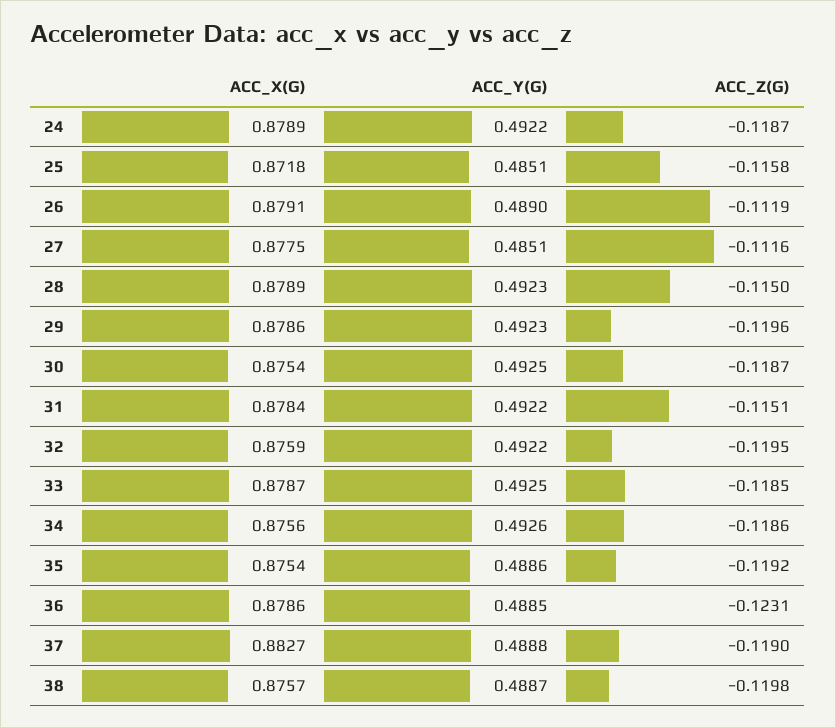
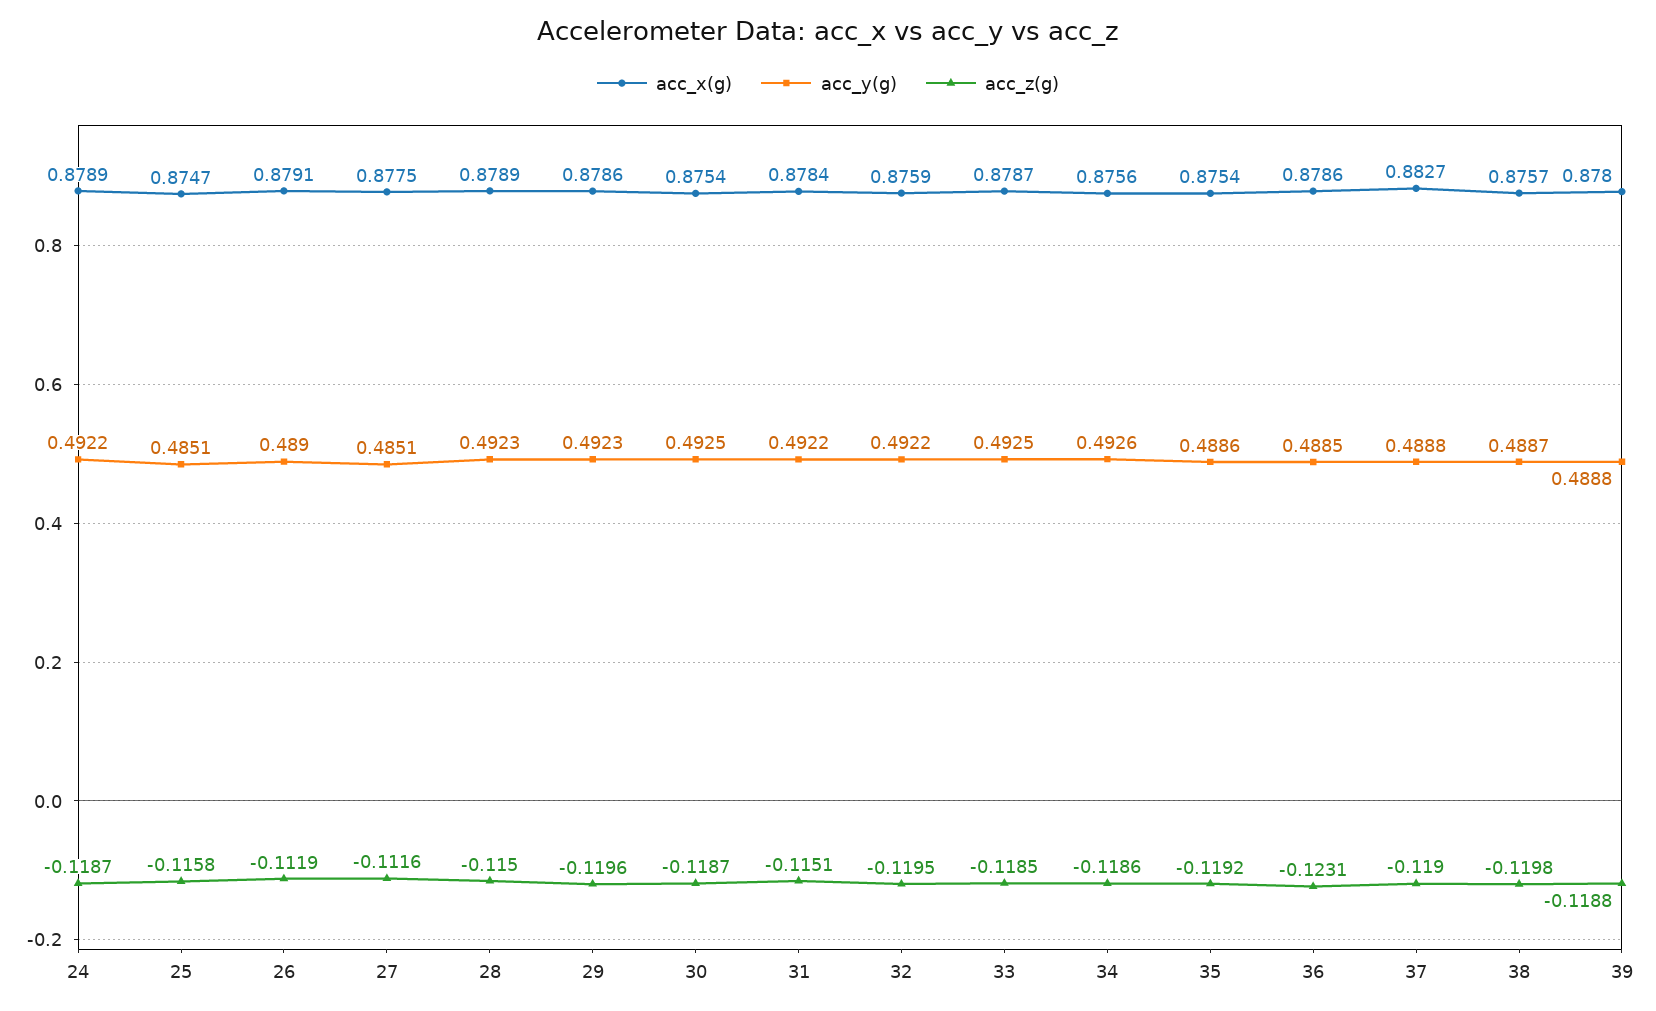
  {
    "ACC_X(G)": {
      "24": 0.8789,
-     "25": 0.8718,
+     "25": 0.8747,
      "26": 0.8791,
      "27": 0.8775,
      "28": 0.8789,
      "29": 0.8786,
      "30": 0.8754,
      "31": 0.8784,
      "32": 0.8759,
      "33": 0.8787,
      "34": 0.8756,
      "35": 0.8754,
      "36": 0.8786,
      "37": 0.8827,
-     "38": 0.8757
+     "38": 0.8757,
+     "39": 0.878
    },
    "ACC_Y(G)": {
      "24": 0.4922,
      "25": 0.4851,
      "26": 0.489,
      "27": 0.4851,
      "28": 0.4923,
      "29": 0.4923,
      "30": 0.4925,
      "31": 0.4922,
      "32": 0.4922,
      "33": 0.4925,
      "34": 0.4926,
      "35": 0.4886,
      "36": 0.4885,
      "37": 0.4888,
-     "38": 0.4887
+     "38": 0.4887,
+     "39": 0.4888
    },
    "ACC_Z(G)": {
      "24": -0.1187,
      "25": -0.1158,
      "26": -0.1119,
      "27": -0.1116,
      "28": -0.115,
      "29": -0.1196,
      "30": -0.1187,
      "31": -0.1151,
      "32": -0.1195,
      "33": -0.1185,
      "34": -0.1186,
      "35": -0.1192,
      "36": -0.1231,
      "37": -0.119,
-     "38": -0.1198
+     "38": -0.1198,
+     "39": -0.1188
    }
  }

